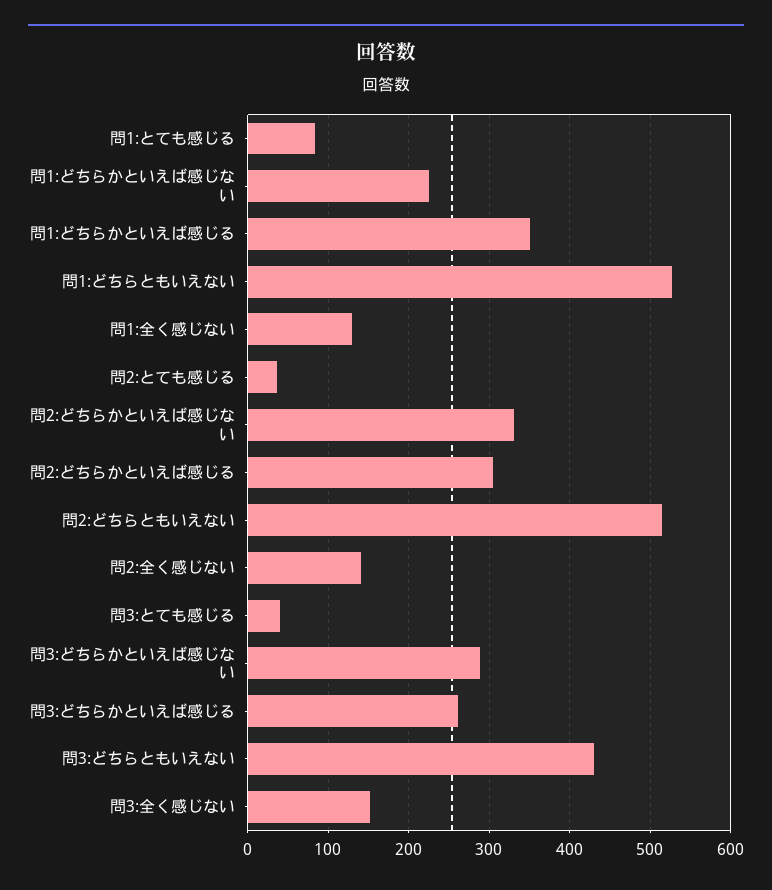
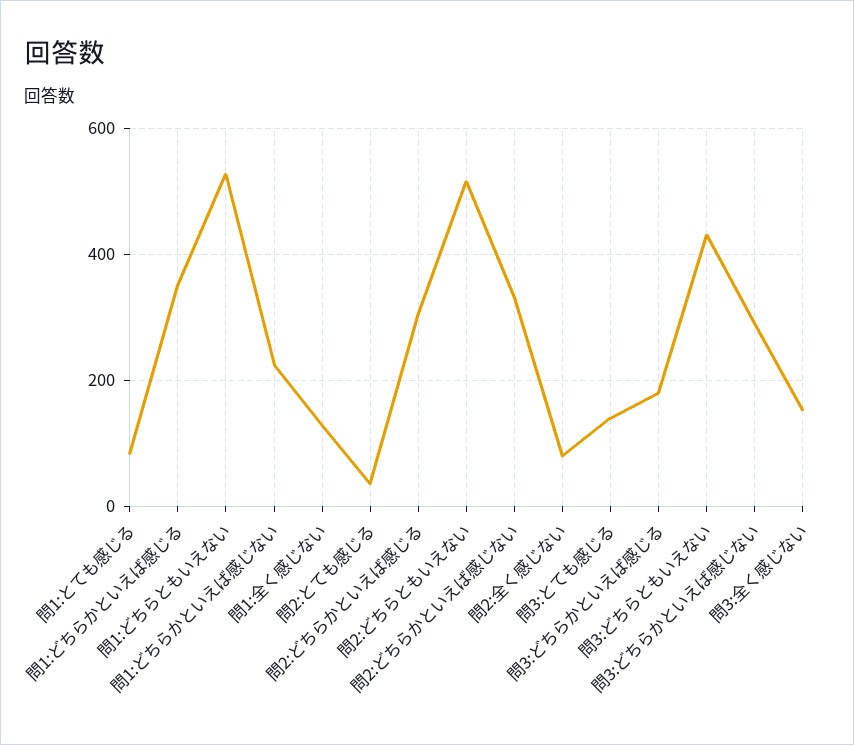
  {
    "問1:とても感じる": 80,
    "問1:どちらかといえば感じない": 230,
    "問1:どちらかといえば感じる": 350,
    "問1:どちらともいえない": 530,
    "問1:全く感じない": 130,
    "問2:とても感じる": 40,
    "問2:どちらかといえば感じない": 330,
    "問2:どちらかといえば感じる": 300,
    "問2:どちらともいえない": 520,
-   "問2:全く感じない": 140,
+   "問2:全く感じない": 80,
-   "問3:とても感じる": 40,
+   "問3:とても感じる": 140,
    "問3:どちらかといえば感じない": 290,
-   "問3:どちらかといえば感じる": 260,
+   "問3:どちらかといえば感じる": 180,
    "問3:どちらともいえない": 430,
    "問3:全く感じない": 150
  }

